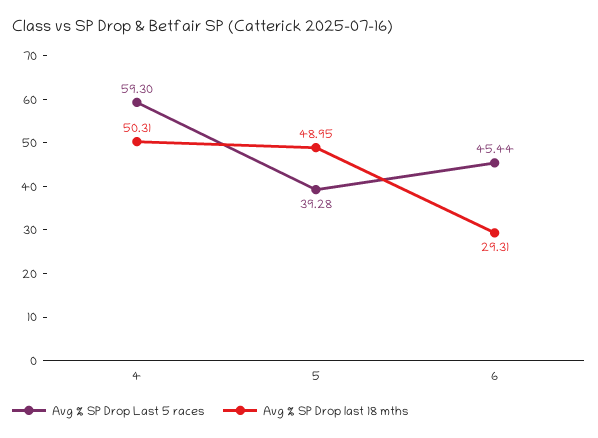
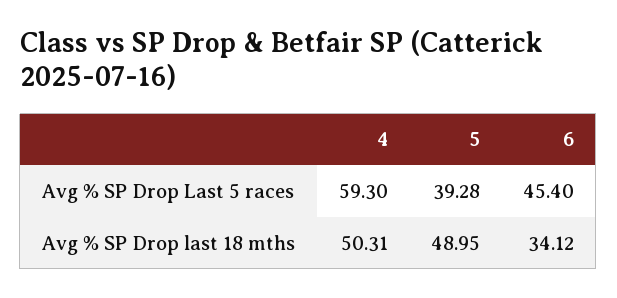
  {
    "Avg % SP Drop Last 5 races": {
      "4": 59.3,
      "5": 39.28,
-     "6": 45.44
+     "6": 45.4
    },
    "Avg % SP Drop last 18 mths": {
      "4": 50.31,
      "5": 48.95,
-     "6": 29.31
+     "6": 34.12
    }
  }

